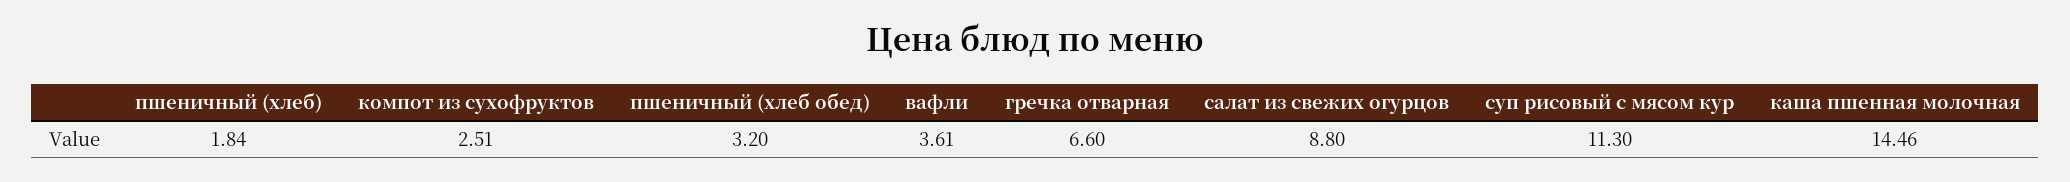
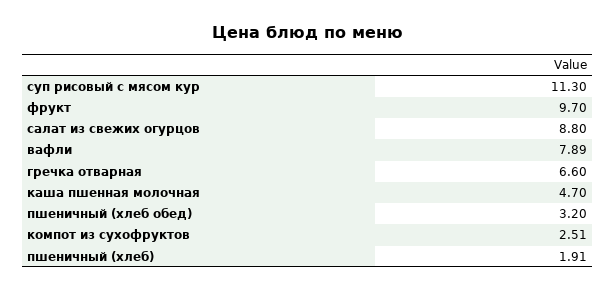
  {
-   "пшеничный (хлеб)": 1.84,
+   "пшеничный (хлеб)": 1.91,
    "компот из сухофруктов": 2.51,
    "пшеничный (хлеб обед)": 3.2,
-   "вафли": 3.61,
+   "вафли": 7.89,
    "гречка отварная": 6.6,
    "салат из свежих огурцов": 8.8,
    "суп рисовый с мясом кур": 11.3,
-   "каша пшенная молочная": 14.46
+   "каша пшенная молочная": 4.7,
+   "фрукт": 9.7
  }

